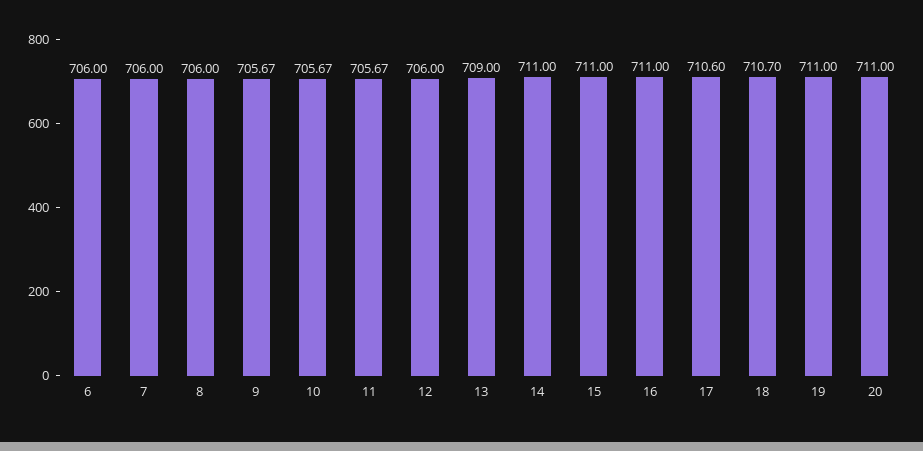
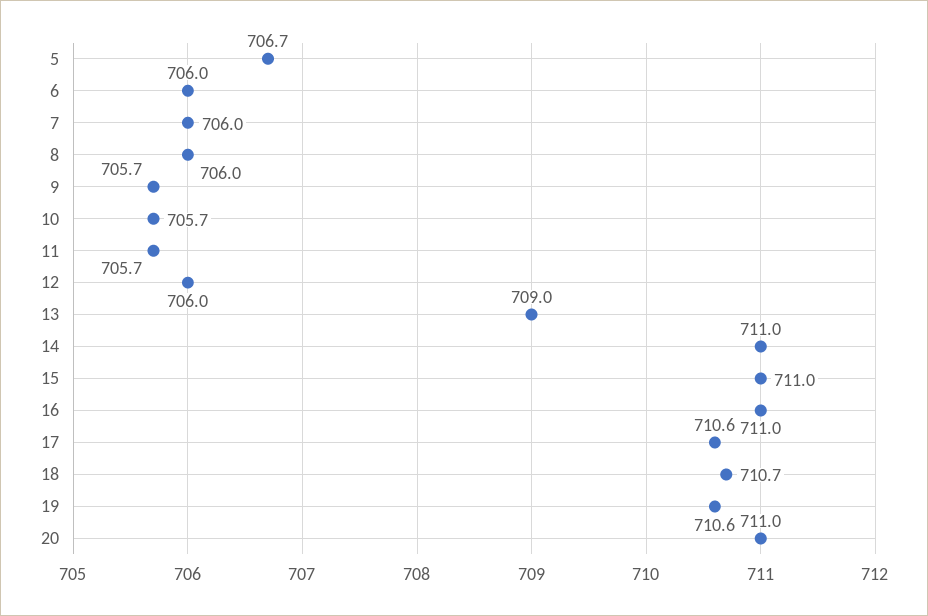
  {
    "6": 706,
    "7": 706,
    "8": 706,
    "9": 705.67,
    "10": 705.67,
    "11": 705.67,
    "12": 706,
    "13": 709,
    "14": 711,
    "15": 711,
    "16": 711,
    "17": 710.6,
    "18": 710.7,
-   "19": 711,
+   "19": 710.6,
-   "20": 711
+   "20": 711,
+   "5": 706.7
  }

